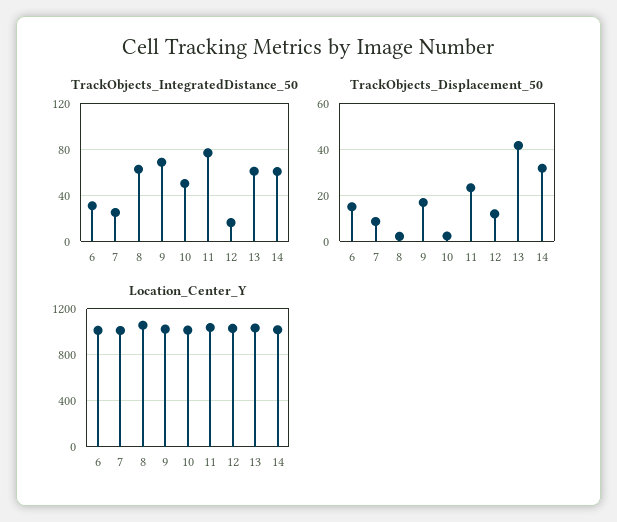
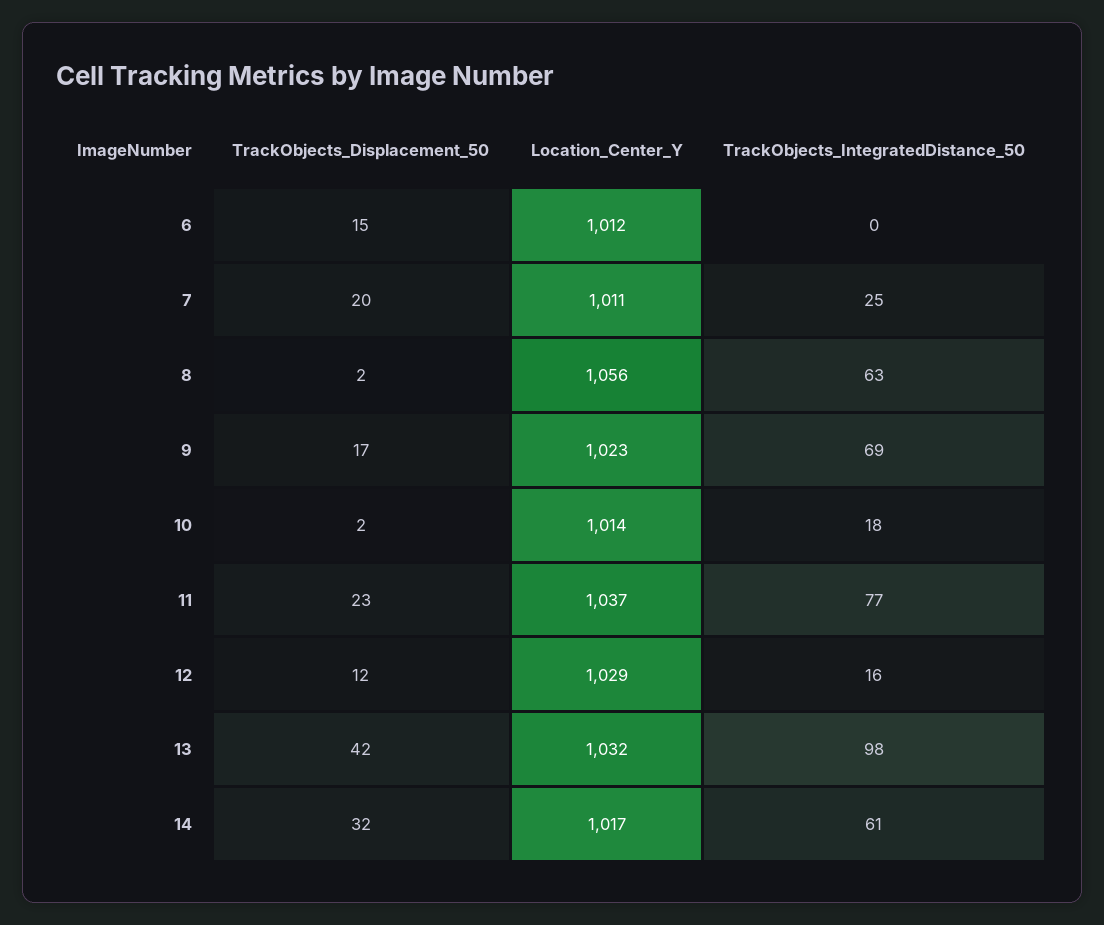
  {
    "TrackObjects_IntegratedDistance_50": {
-     "6": 30,
+     "6": 0,
      "7": 25,
      "8": 63,
      "9": 69,
-     "10": 50,
+     "10": 18,
      "11": 77,
      "12": 16,
-     "13": 60,
+     "13": 98,
      "14": 61
    },
    "TrackObjects_Displacement_50": {
      "6": 15,
-     "7": 10,
+     "7": 20,
      "8": 2,
      "9": 17,
      "10": 2,
      "11": 23,
      "12": 12,
      "13": 42,
      "14": 32
    },
    "Location_Center_Y": {
      "6": 1012,
      "7": 1011,
      "8": 1056,
      "9": 1023,
      "10": 1014,
      "11": 1037,
      "12": 1029,
      "13": 1032,
      "14": 1017
    }
  }

